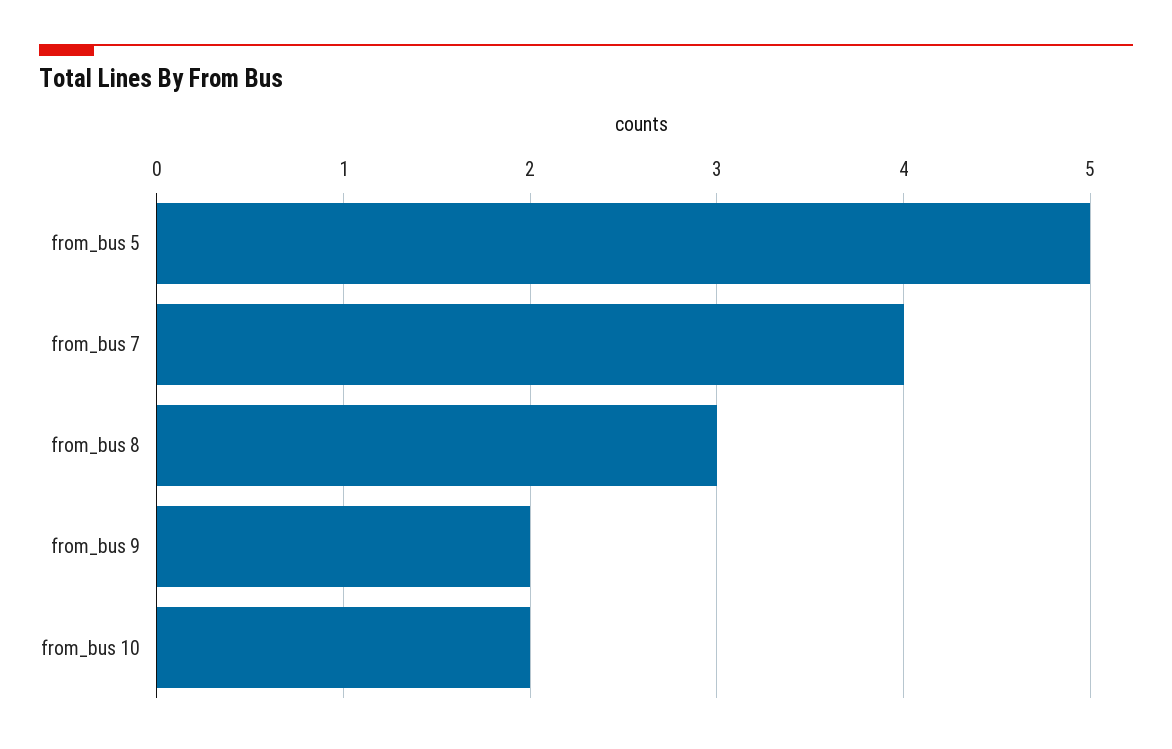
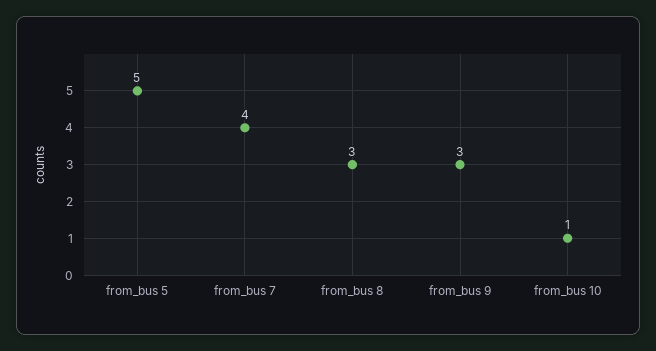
  {
    "from_bus 5": 5,
    "from_bus 7": 4,
    "from_bus 8": 3,
-   "from_bus 9": 2,
+   "from_bus 9": 3,
-   "from_bus 10": 2
+   "from_bus 10": 1
  }

